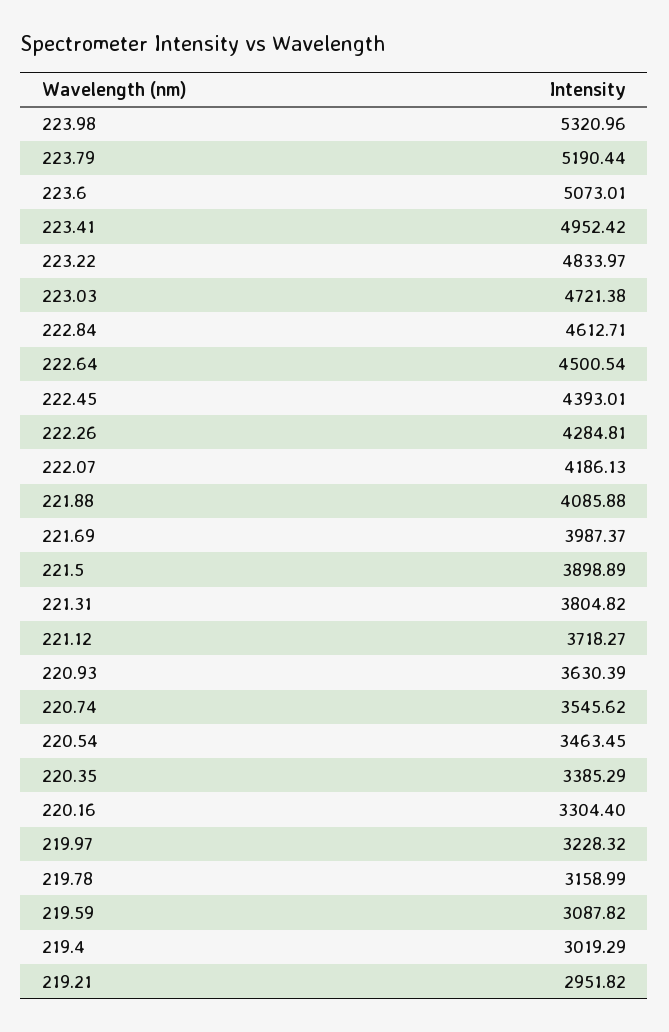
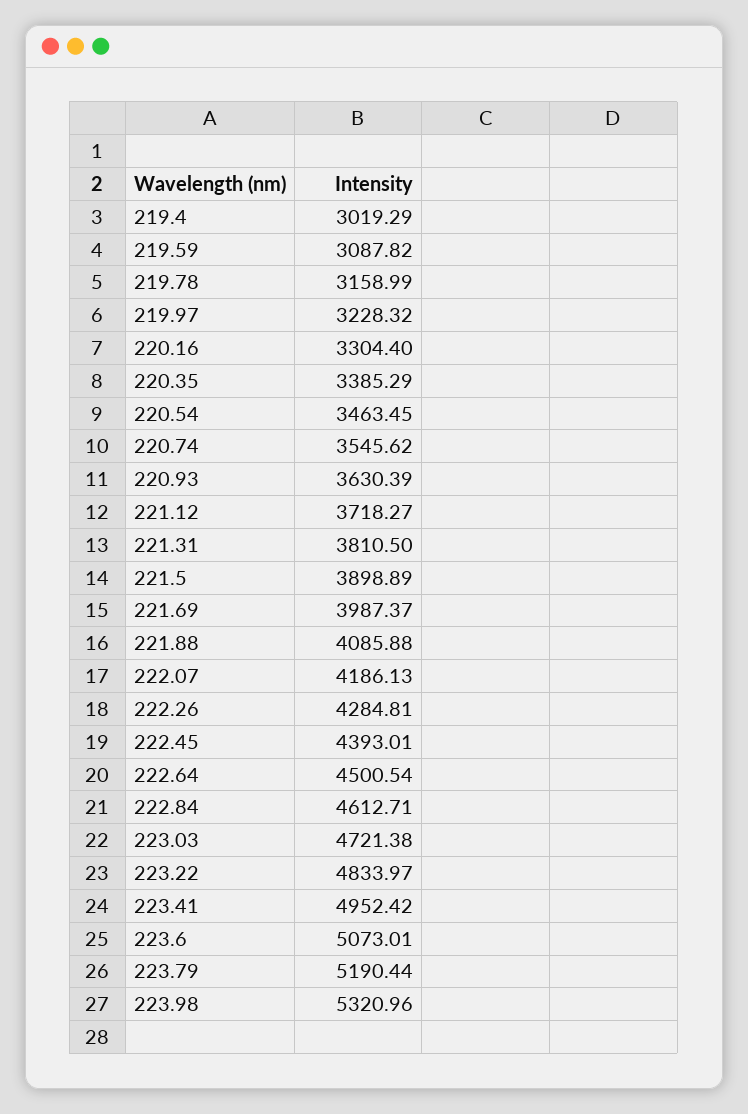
  {
    "223.98": 5320.96,
    "223.79": 5190.44,
    "223.6": 5073.01,
    "223.41": 4952.42,
    "223.22": 4833.97,
    "223.03": 4721.38,
    "222.84": 4612.71,
    "222.64": 4500.54,
    "222.45": 4393.01,
    "222.26": 4284.81,
    "222.07": 4186.13,
    "221.88": 4085.88,
    "221.69": 3987.37,
    "221.5": 3898.89,
-   "221.31": 3804.82,
+   "221.31": 3810.5,
    "221.12": 3718.27,
    "220.93": 3630.39,
    "220.74": 3545.62,
    "220.54": 3463.45,
    "220.35": 3385.29,
    "220.16": 3304.4,
    "219.97": 3228.32,
    "219.78": 3158.99,
    "219.59": 3087.82,
-   "219.4": 3019.29,
+   "219.4": 3019.29
-   "219.21": 2951.82
  }

